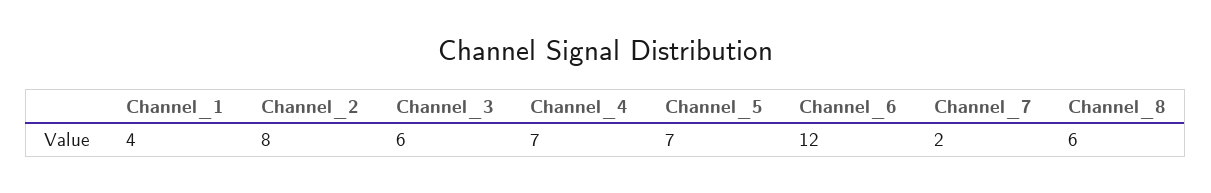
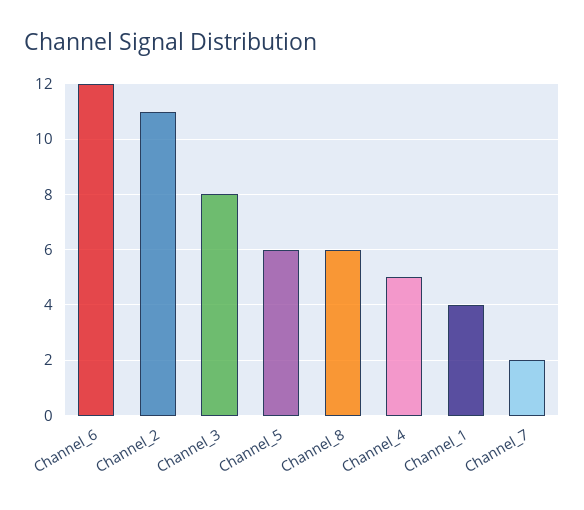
  {
    "Channel_1": 4,
-   "Channel_2": 8,
+   "Channel_2": 11,
-   "Channel_3": 6,
+   "Channel_3": 8,
-   "Channel_4": 7,
+   "Channel_4": 5,
-   "Channel_5": 7,
+   "Channel_5": 6,
    "Channel_6": 12,
    "Channel_7": 2,
    "Channel_8": 6
  }

